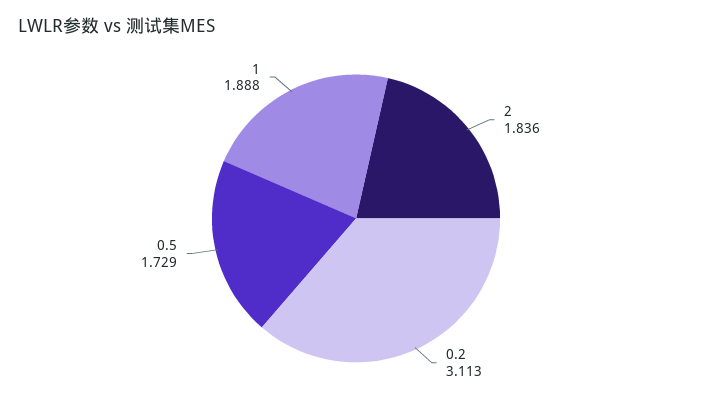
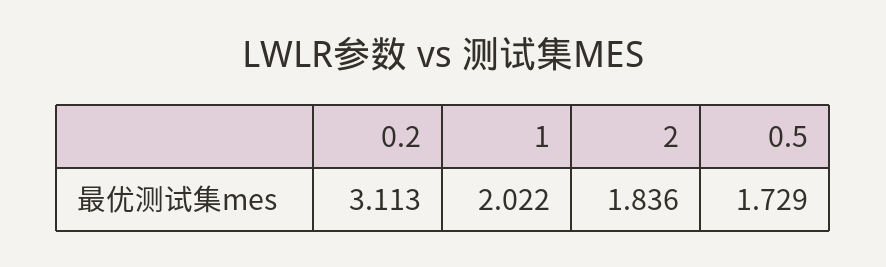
  {
    "2": 1.836,
    "0.2": 3.113,
    "0.5": 1.729,
-   "1": 1.888
+   "1": 2.022
  }

